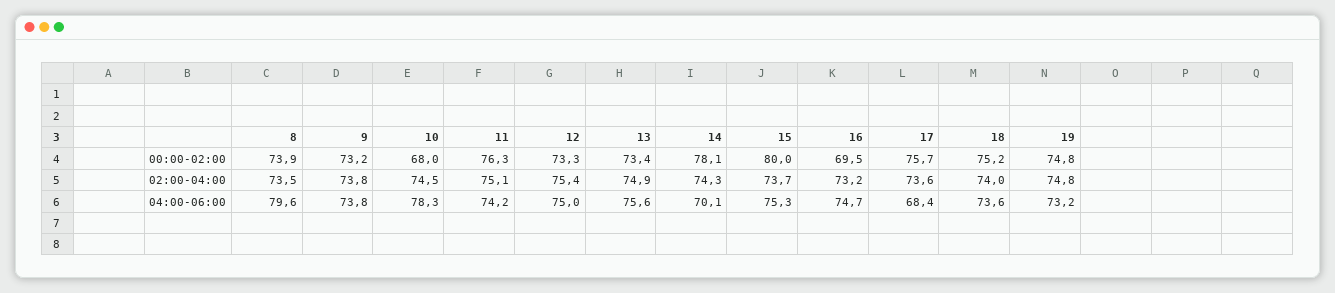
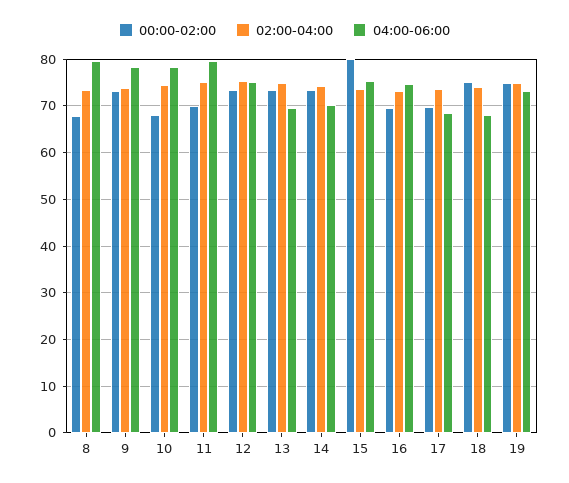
  {
    "00:00-02:00": {
-     "8": 73.9,
+     "8": 68,
      "9": 73.2,
      "10": 68,
-     "11": 76.3,
+     "11": 70,
      "12": 73.3,
      "13": 73.4,
-     "14": 78.1,
+     "14": 74,
      "15": 80,
      "16": 69.5,
-     "17": 75.7,
+     "17": 70,
      "18": 75.2,
      "19": 74.8
    },
    "02:00-04:00": {
      "8": 73.5,
      "9": 73.8,
      "10": 74.5,
      "11": 75.1,
      "12": 75.4,
      "13": 74.9,
      "14": 74.3,
      "15": 73.7,
      "16": 73.2,
      "17": 73.6,
      "18": 74,
      "19": 74.8
    },
    "04:00-06:00": {
      "8": 79.6,
-     "9": 73.8,
+     "9": 78,
      "10": 78.3,
-     "11": 74.2,
+     "11": 80,
      "12": 75,
-     "13": 75.6,
+     "13": 70,
      "14": 70.1,
      "15": 75.3,
      "16": 74.7,
      "17": 68.4,
-     "18": 73.6,
+     "18": 68,
      "19": 73.2
    }
  }

